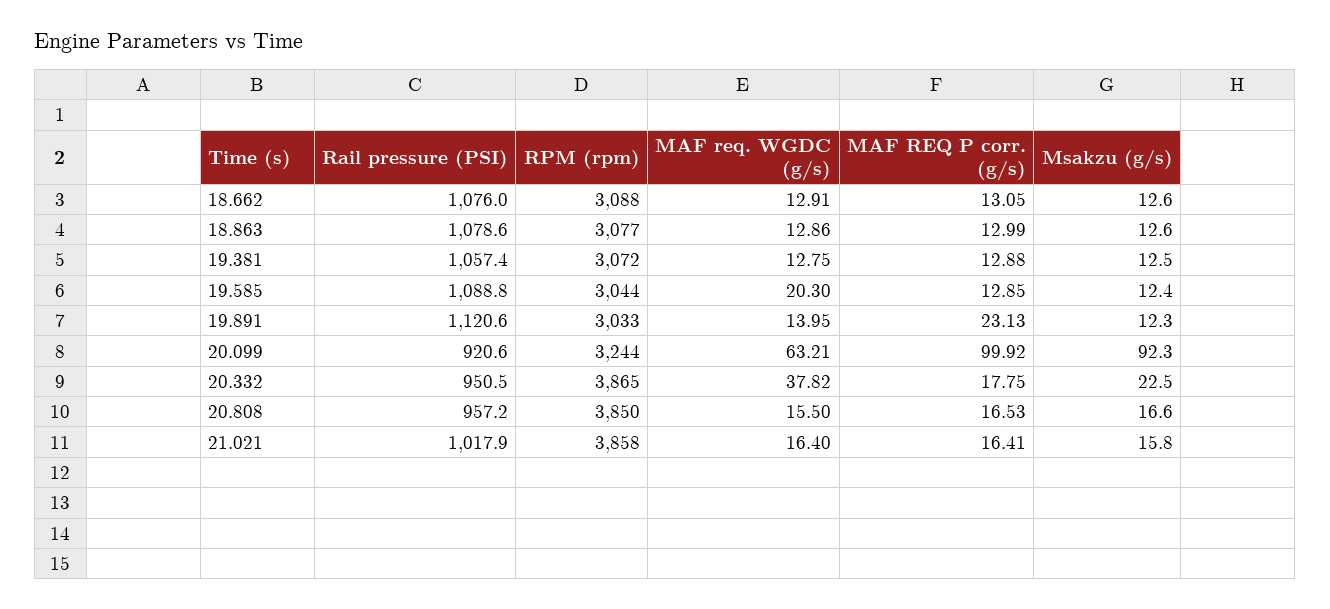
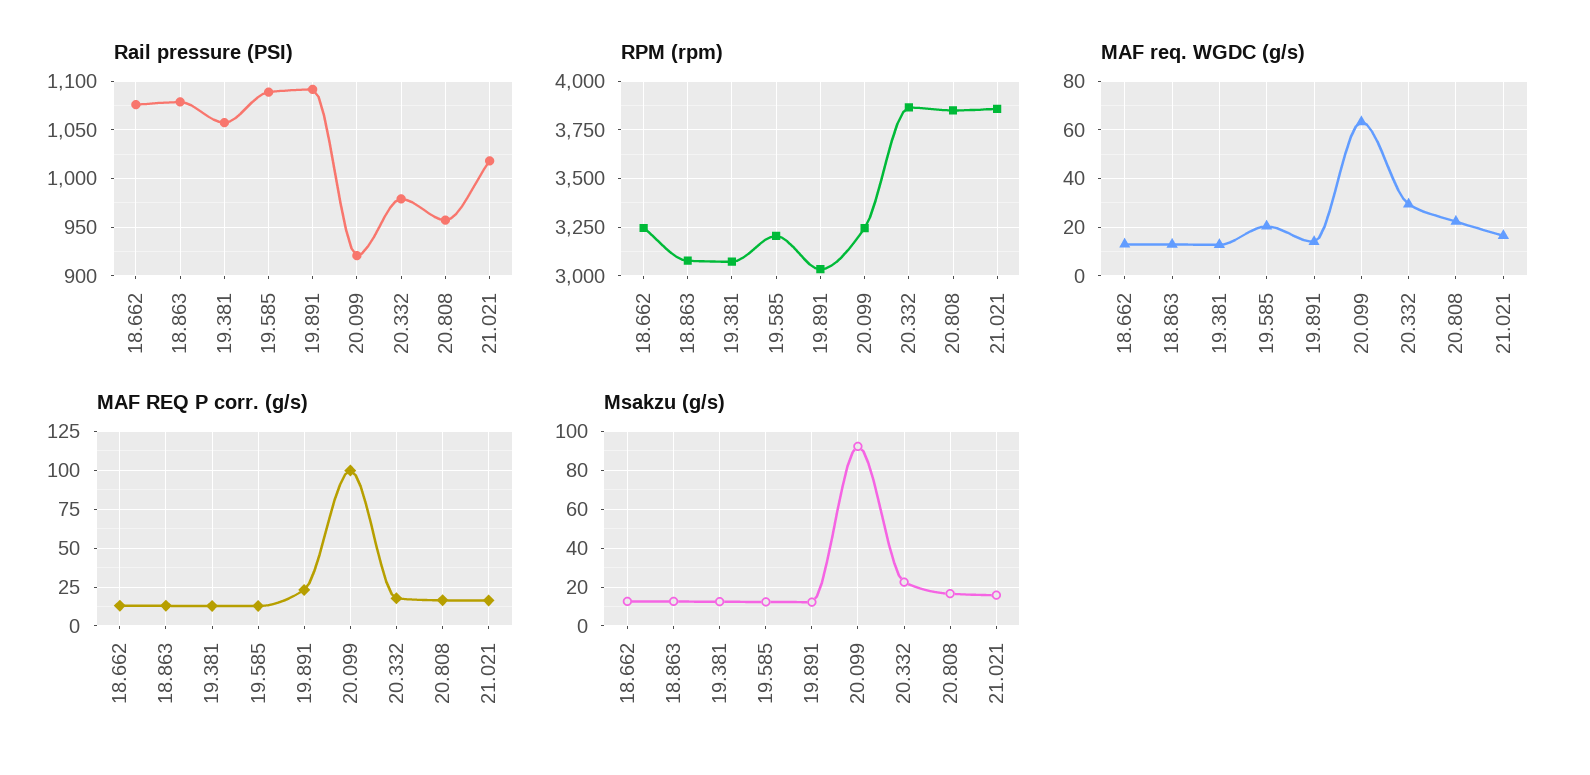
  {
    "Rail pressure (PSI)": {
      "18.662": 1076,
      "18.863": 1078.6,
      "19.381": 1057.4,
      "19.585": 1088.8,
-     "19.891": 1120.6,
+     "19.891": 1090,
      "20.099": 920.6,
-     "20.332": 950.5,
+     "20.332": 980,
      "20.808": 957.2,
      "21.021": 1017.9
    },
    "RPM (rpm)": {
-     "18.662": 3088,
+     "18.662": 3250,
      "18.863": 3077,
      "19.381": 3072,
-     "19.585": 3044,
+     "19.585": 3200,
      "19.891": 3033,
      "20.099": 3244,
      "20.332": 3865,
      "20.808": 3850,
      "21.021": 3858
    },
    "MAF req. WGDC (g/s)": {
      "18.662": 12.91,
      "18.863": 12.86,
      "19.381": 12.75,
      "19.585": 20.3,
      "19.891": 13.95,
      "20.099": 63.21,
-     "20.332": 37.82,
+     "20.332": 30,
-     "20.808": 15.5,
+     "20.808": 22.5,
      "21.021": 16.4
    },
    "MAF REQ P corr. (g/s)": {
      "18.662": 13.05,
      "18.863": 12.99,
      "19.381": 12.88,
      "19.585": 12.85,
      "19.891": 23.13,
      "20.099": 99.92,
      "20.332": 17.75,
      "20.808": 16.53,
      "21.021": 16.41
    },
    "Msakzu (g/s)": {
      "18.662": 12.6,
      "18.863": 12.6,
      "19.381": 12.5,
      "19.585": 12.4,
      "19.891": 12.3,
      "20.099": 92.3,
      "20.332": 22.5,
      "20.808": 16.6,
      "21.021": 15.8
    }
  }

